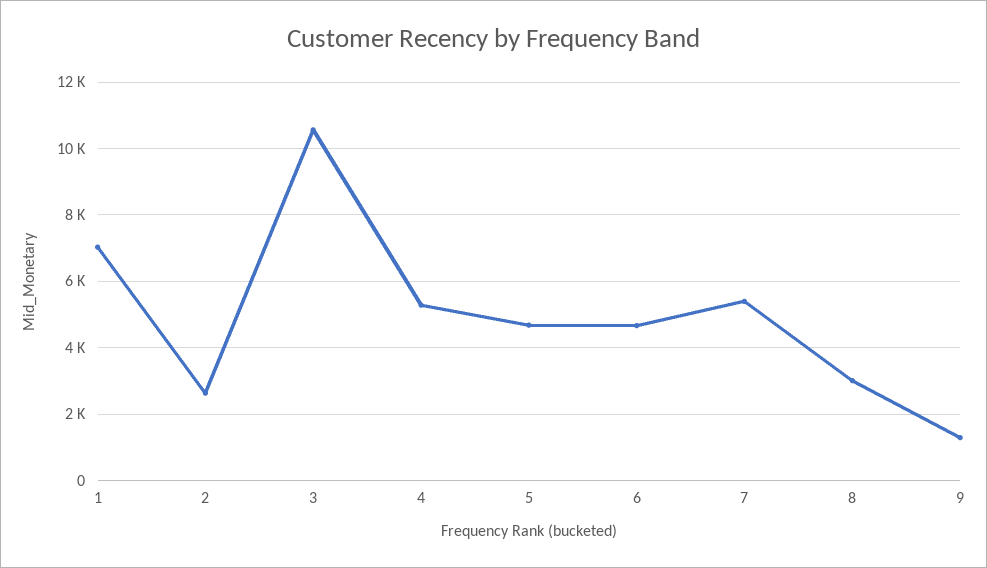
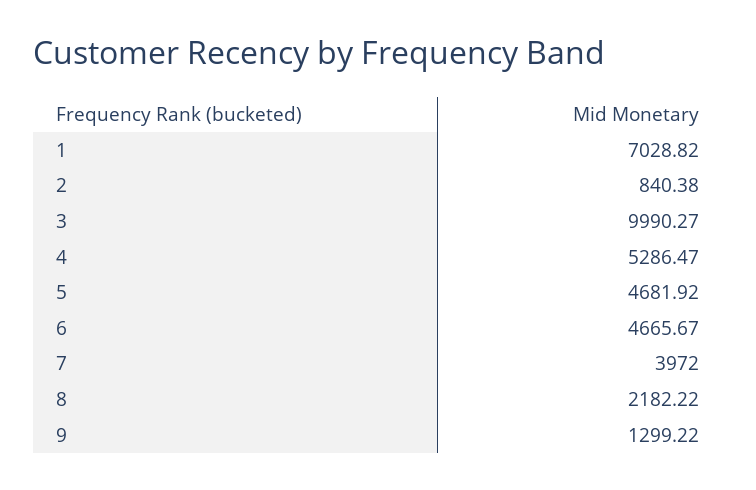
  {
    "1": 7028.82,
-   "2": 2600,
+   "2": 840.38,
-   "3": 10600,
+   "3": 9990.27,
    "4": 5286.47,
    "5": 4681.92,
    "6": 4665.67,
-   "7": 5400,
+   "7": 3972,
-   "8": 3000,
+   "8": 2182.22,
    "9": 1299.22
  }

